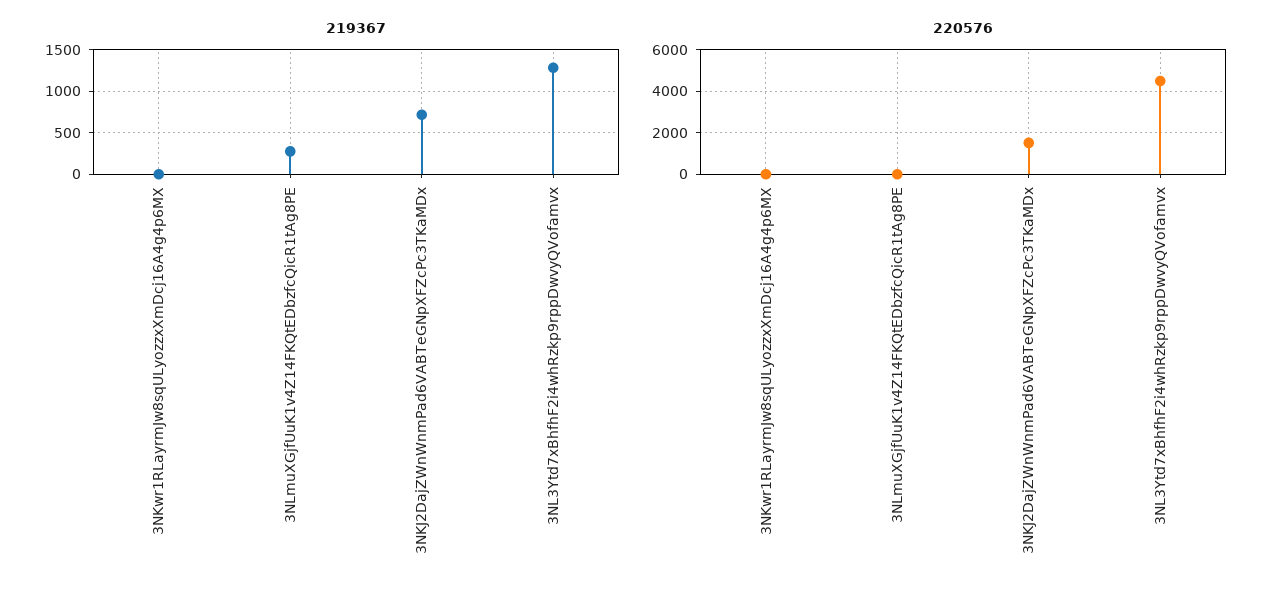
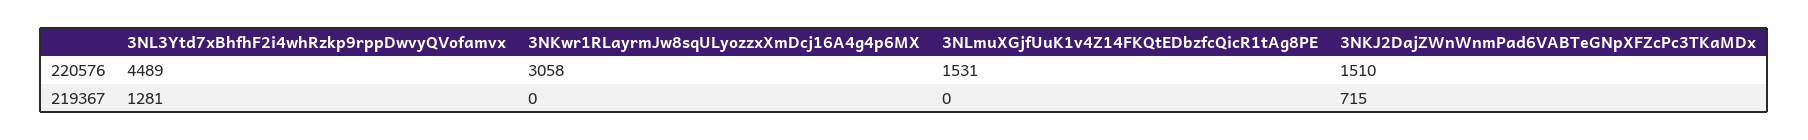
  {
    "219367": {
      "3NKwr1RLayrmJw8sqULyozzxXmDcj16A4g4p6MX": 0,
-     "3NLmuXGjfUuK1v4Z14FKQtEDbzfcQicR1tAg8PE": 300,
+     "3NLmuXGjfUuK1v4Z14FKQtEDbzfcQicR1tAg8PE": 0,
      "3NKJ2DajZWnWnmPad6VABTeGNpXFZcPc3TKaMDx": 715,
      "3NL3Ytd7xBhfhF2i4whRzkp9rppDwvyQVofamvx": 1281
    },
    "220576": {
-     "3NKwr1RLayrmJw8sqULyozzxXmDcj16A4g4p6MX": 0,
+     "3NKwr1RLayrmJw8sqULyozzxXmDcj16A4g4p6MX": 3058,
-     "3NLmuXGjfUuK1v4Z14FKQtEDbzfcQicR1tAg8PE": 0,
+     "3NLmuXGjfUuK1v4Z14FKQtEDbzfcQicR1tAg8PE": 1531,
      "3NKJ2DajZWnWnmPad6VABTeGNpXFZcPc3TKaMDx": 1510,
      "3NL3Ytd7xBhfhF2i4whRzkp9rppDwvyQVofamvx": 4489
    }
  }

